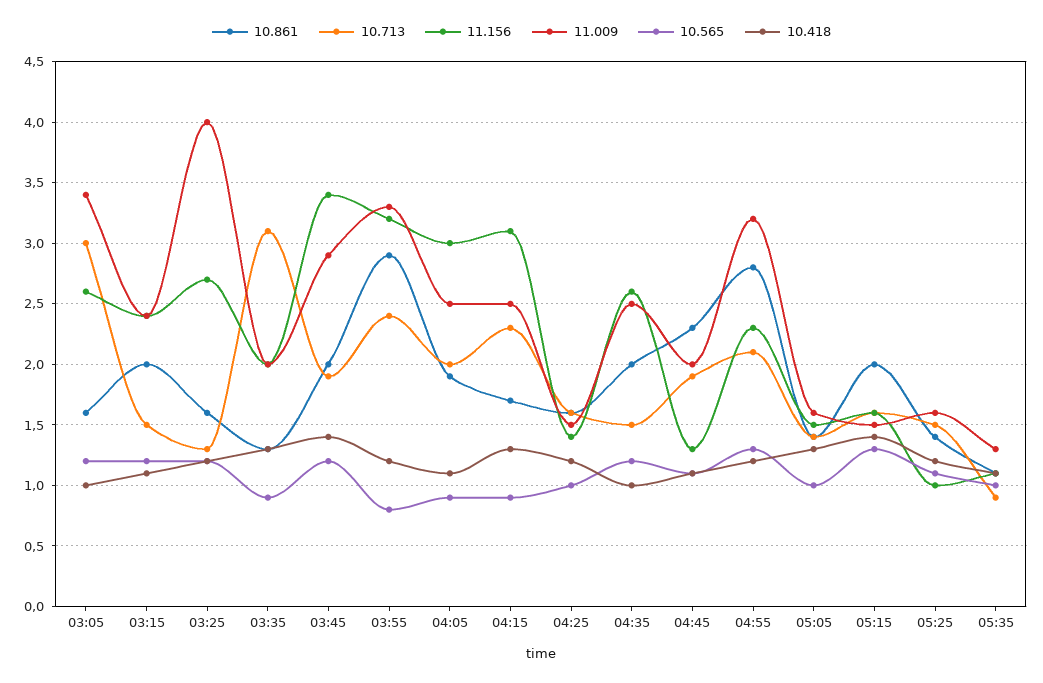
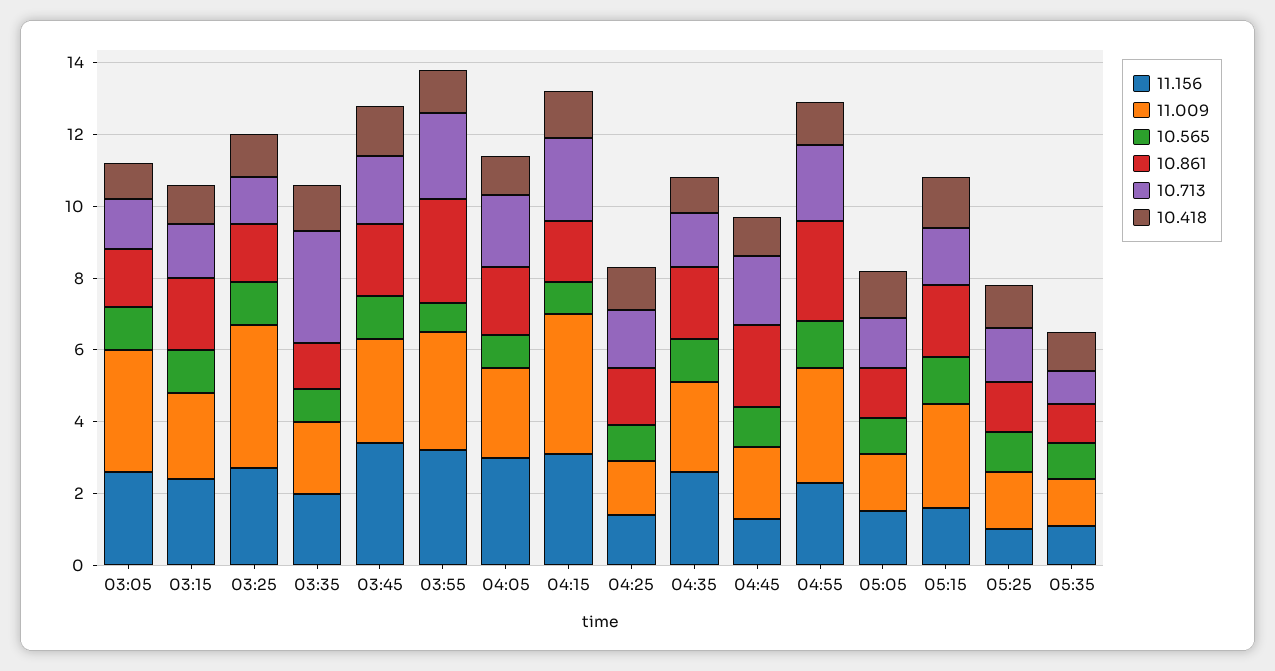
  {
    "10.861": {
      "03:05": 1.6,
      "03:15": 2,
      "03:25": 1.6,
      "03:35": 1.3,
      "03:45": 2,
      "03:55": 2.9,
      "04:05": 1.9,
      "04:15": 1.7,
      "04:25": 1.6,
      "04:35": 2,
      "04:45": 2.3,
      "04:55": 2.8,
      "05:05": 1.4,
      "05:15": 2,
      "05:25": 1.4,
      "05:35": 1.1
    },
    "10.713": {
-     "03:05": 3,
+     "03:05": 1.5,
      "03:15": 1.5,
      "03:25": 1.3,
      "03:35": 3.1,
      "03:45": 1.9,
      "03:55": 2.4,
      "04:05": 2,
      "04:15": 2.3,
      "04:25": 1.6,
      "04:35": 1.5,
      "04:45": 1.9,
      "04:55": 2.1,
      "05:05": 1.4,
      "05:15": 1.6,
      "05:25": 1.5,
      "05:35": 0.9
    },
    "11.156": {
      "03:05": 2.6,
      "03:15": 2.4,
      "03:25": 2.7,
      "03:35": 2,
      "03:45": 3.4,
      "03:55": 3.2,
      "04:05": 3,
      "04:15": 3.1,
      "04:25": 1.4,
      "04:35": 2.6,
      "04:45": 1.3,
      "04:55": 2.3,
      "05:05": 1.5,
      "05:15": 1.6,
      "05:25": 1,
      "05:35": 1.1
    },
    "11.009": {
      "03:05": 3.4,
      "03:15": 2.4,
      "03:25": 4,
      "03:35": 2,
      "03:45": 2.9,
      "03:55": 3.3,
      "04:05": 2.5,
-     "04:15": 2.5,
+     "04:15": 4,
      "04:25": 1.5,
      "04:35": 2.5,
      "04:45": 2,
      "04:55": 3.2,
      "05:05": 1.6,
-     "05:15": 1.5,
+     "05:15": 3,
      "05:25": 1.6,
      "05:35": 1.3
    },
    "10.565": {
      "03:05": 1.2,
      "03:15": 1.2,
      "03:25": 1.2,
      "03:35": 0.9,
      "03:45": 1.2,
      "03:55": 0.8,
      "04:05": 0.9,
      "04:15": 0.9,
      "04:25": 1,
      "04:35": 1.2,
      "04:45": 1.1,
      "04:55": 1.3,
      "05:05": 1,
      "05:15": 1.3,
      "05:25": 1.1,
      "05:35": 1
    },
    "10.418": {
      "03:05": 1,
      "03:15": 1.1,
      "03:25": 1.2,
      "03:35": 1.3,
      "03:45": 1.4,
      "03:55": 1.2,
      "04:05": 1.1,
      "04:15": 1.3,
      "04:25": 1.2,
      "04:35": 1,
      "04:45": 1.1,
      "04:55": 1.2,
      "05:05": 1.3,
      "05:15": 1.4,
      "05:25": 1.2,
      "05:35": 1.1
    }
  }

